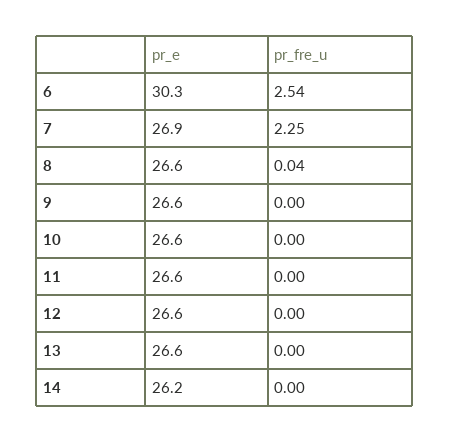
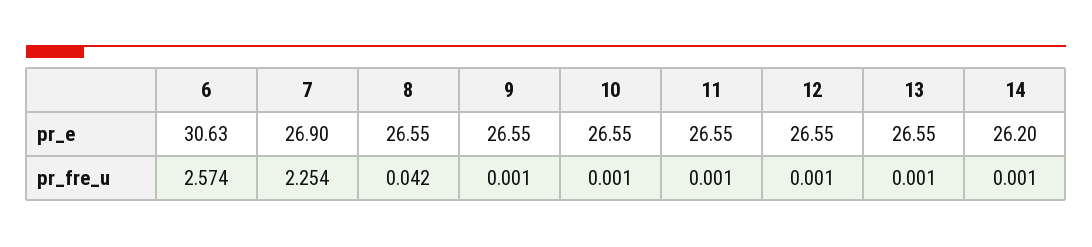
  {
    "pr_e": {
-     "6": 30.3,
+     "6": 30.63,
      "7": 26.9,
      "8": 26.55,
      "9": 26.55,
      "10": 26.55,
      "11": 26.55,
      "12": 26.55,
      "13": 26.55,
      "14": 26.2
    },
    "pr_fre_u": {
-     "6": 2.54,
+     "6": 2.574,
      "7": 2.254,
      "8": 0.042,
      "9": 0.001,
      "10": 0.001,
      "11": 0.001,
      "12": 0.001,
      "13": 0.001,
      "14": 0.001
    }
  }

